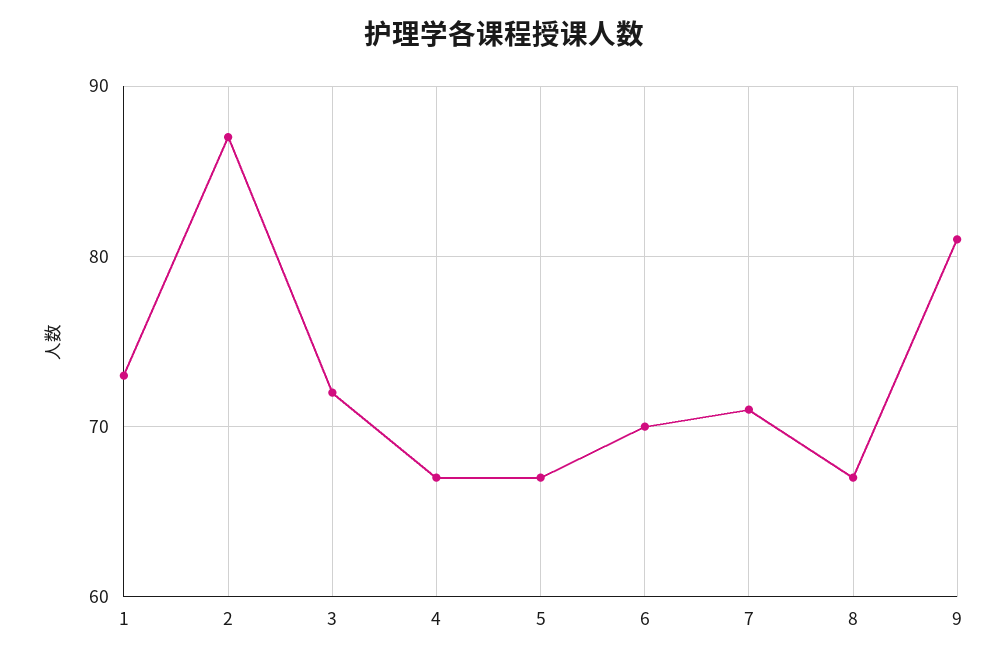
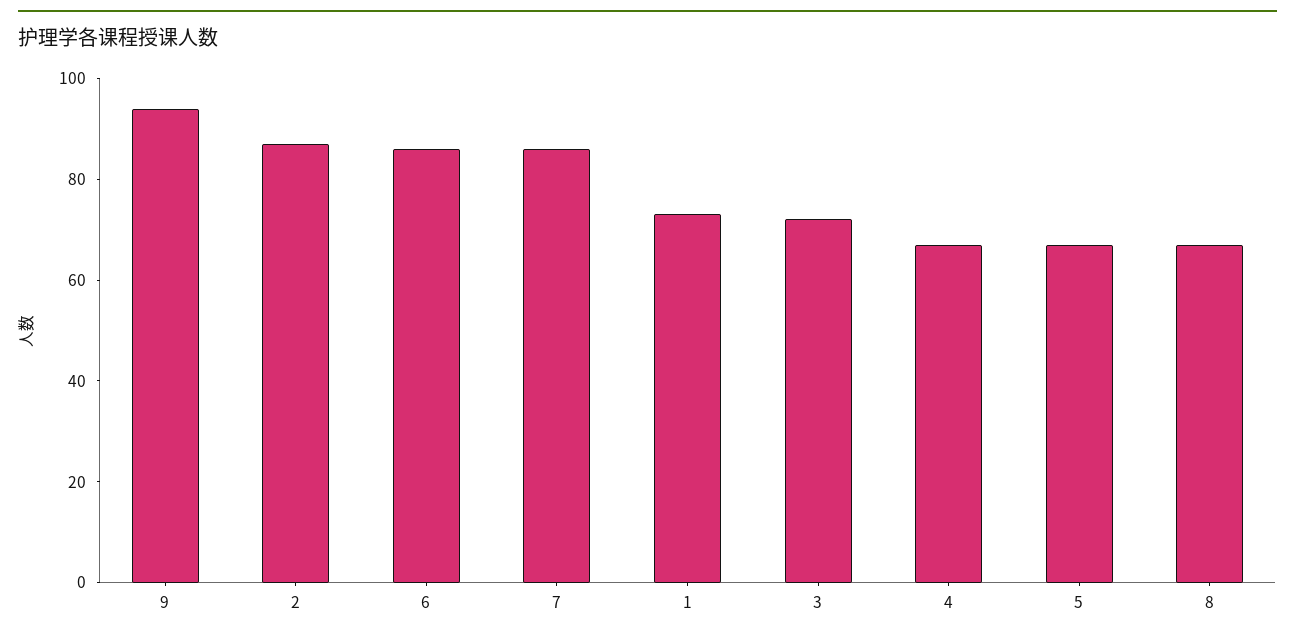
  {
    "1": 73,
    "2": 87,
    "3": 72,
    "4": 67,
    "5": 67,
-   "6": 70,
+   "6": 85,
-   "7": 71,
+   "7": 85,
    "8": 67,
-   "9": 81
+   "9": 95
  }

